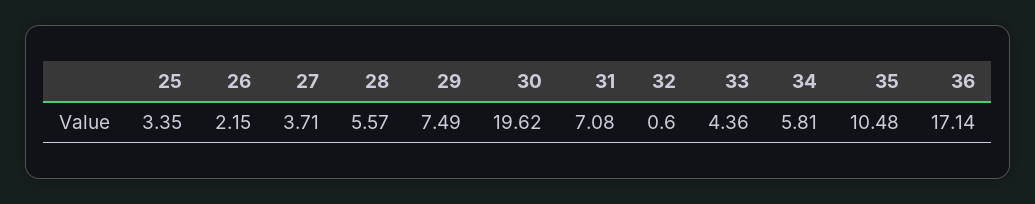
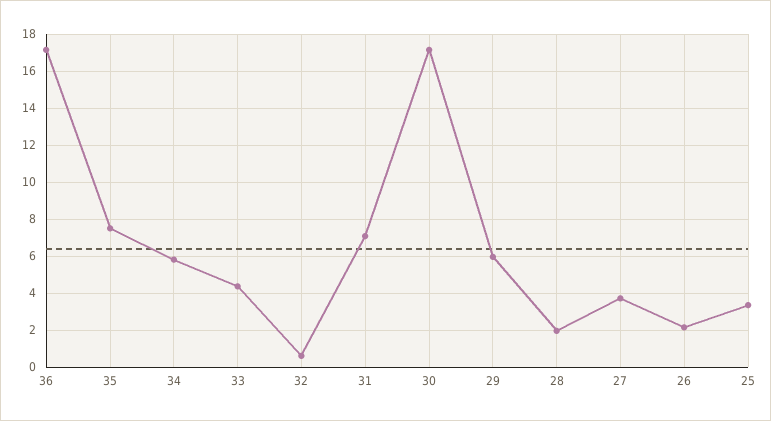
  {
    "25": 3.35,
    "26": 2.15,
    "27": 3.71,
-   "28": 5.57,
+   "28": 2,
-   "29": 7.49,
+   "29": 6,
-   "30": 19.62,
+   "30": 17,
    "31": 7.08,
    "32": 0.6,
    "33": 4.36,
    "34": 5.81,
-   "35": 10.48,
+   "35": 7.5,
    "36": 17.14
  }

